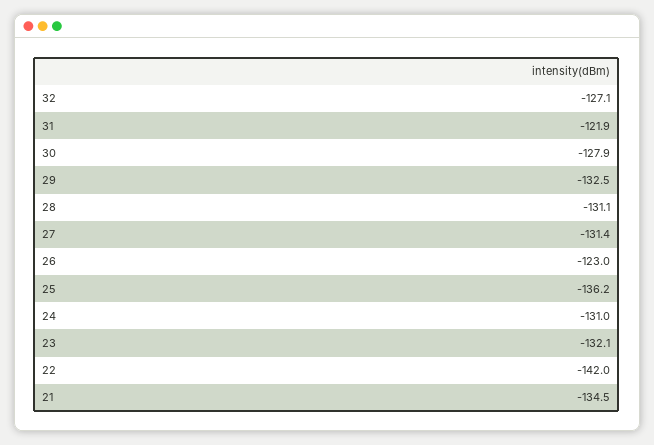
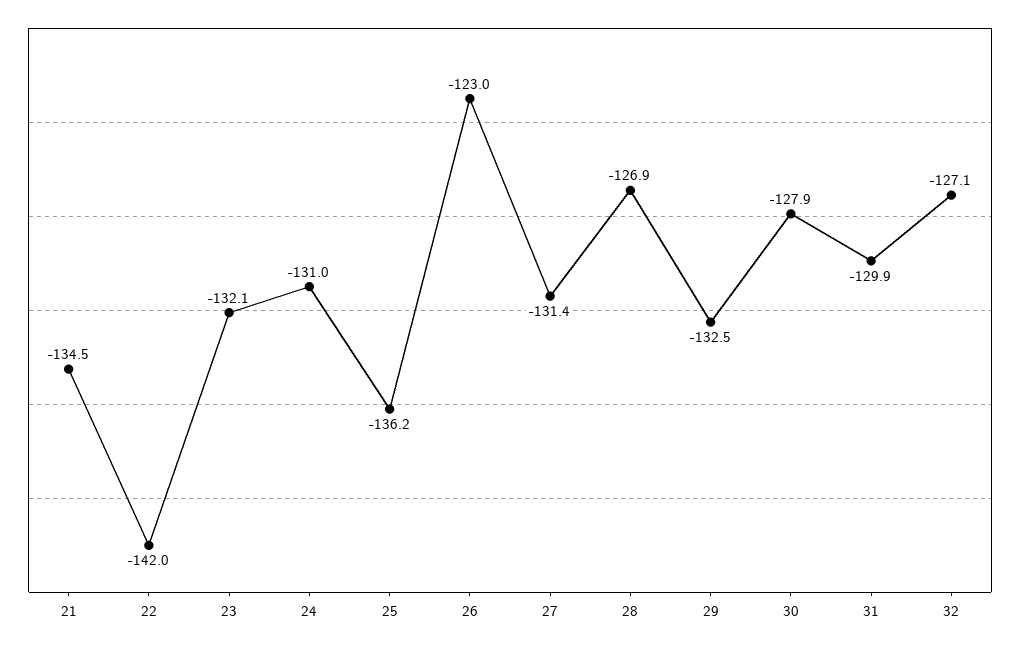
  {
    "32": -127.1,
-   "31": -121.9,
+   "31": -129.9,
    "30": -127.9,
    "29": -132.5,
-   "28": -131.1,
+   "28": -126.9,
    "27": -131.4,
    "26": -123,
    "25": -136.2,
    "24": -131,
    "23": -132.1,
    "22": -142,
    "21": -134.5
  }

